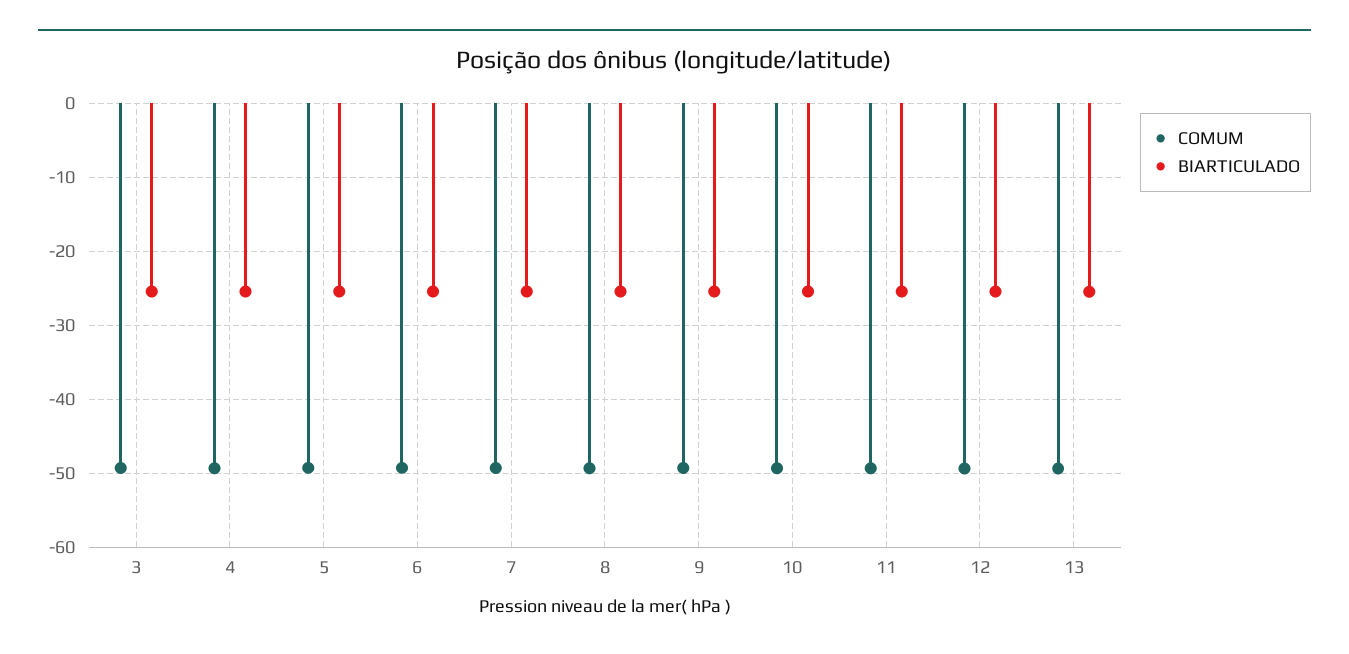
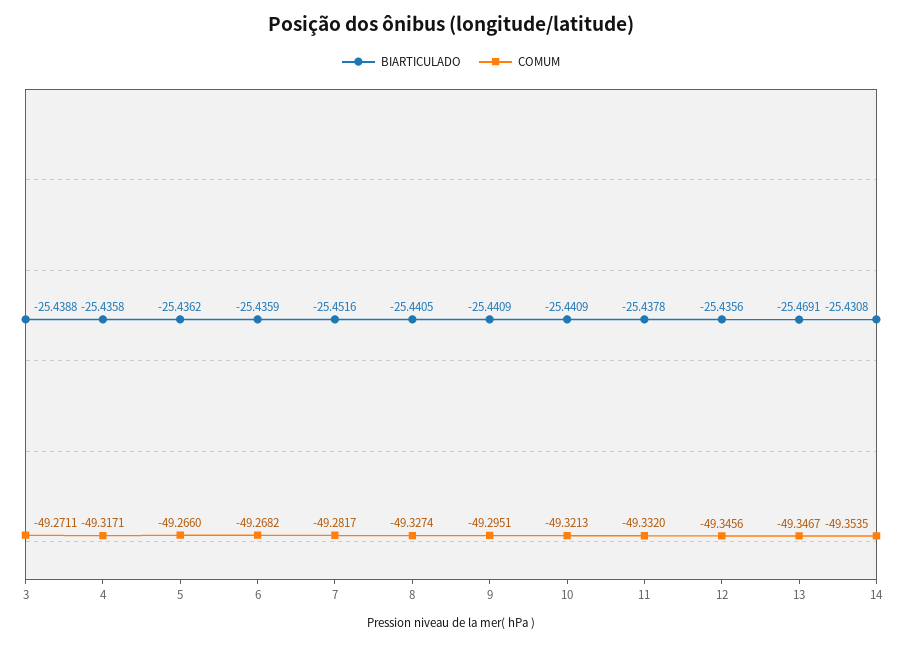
  {
    "COMUM": {
      "3": -49.2711,
      "4": -49.3171,
      "5": -49.266,
      "6": -49.2682,
      "7": -49.2817,
      "8": -49.3274,
      "9": -49.2951,
      "10": -49.3213,
      "11": -49.332,
      "12": -49.3456,
-     "13": -49.3467
+     "13": -49.3467,
+     "14": -49.3535
    },
    "BIARTICULADO": {
      "3": -25.4388,
      "4": -25.4358,
      "5": -25.4362,
      "6": -25.4359,
      "7": -25.4516,
      "8": -25.4405,
      "9": -25.4409,
      "10": -25.4409,
      "11": -25.4378,
      "12": -25.4356,
-     "13": -25.4691
+     "13": -25.4691,
+     "14": -25.4308
    }
  }

